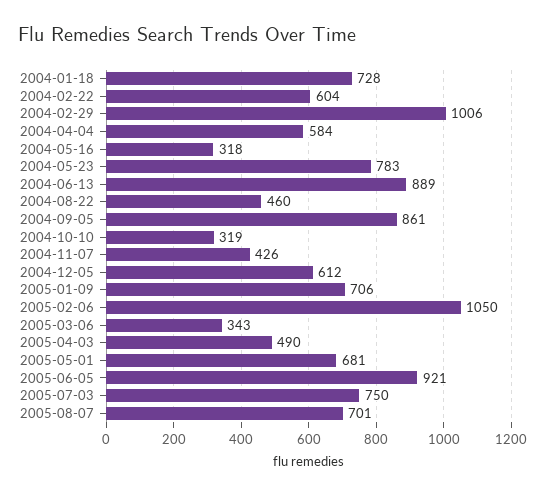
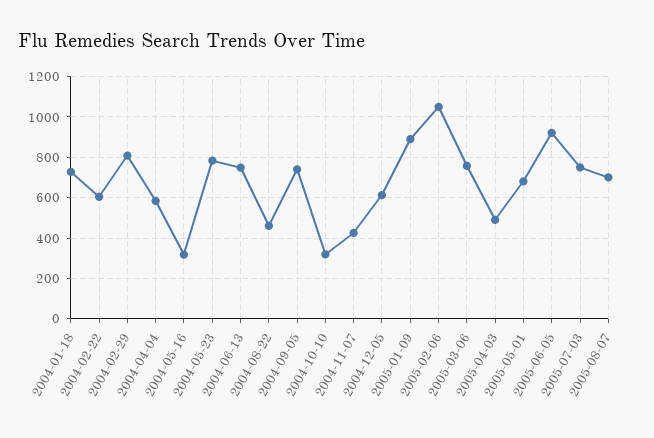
  {
    "2004-01-18": 728,
    "2004-02-22": 604,
-   "2004-02-29": 1006,
+   "2004-02-29": 800,
    "2004-04-04": 584,
    "2004-05-16": 318,
    "2004-05-23": 783,
-   "2004-06-13": 889,
+   "2004-06-13": 750,
    "2004-08-22": 460,
-   "2004-09-05": 861,
+   "2004-09-05": 750,
    "2004-10-10": 319,
    "2004-11-07": 426,
    "2004-12-05": 612,
-   "2005-01-09": 706,
+   "2005-01-09": 900,
    "2005-02-06": 1050,
-   "2005-03-06": 343,
+   "2005-03-06": 750,
    "2005-04-03": 490,
    "2005-05-01": 681,
    "2005-06-05": 921,
    "2005-07-03": 750,
    "2005-08-07": 701
  }

